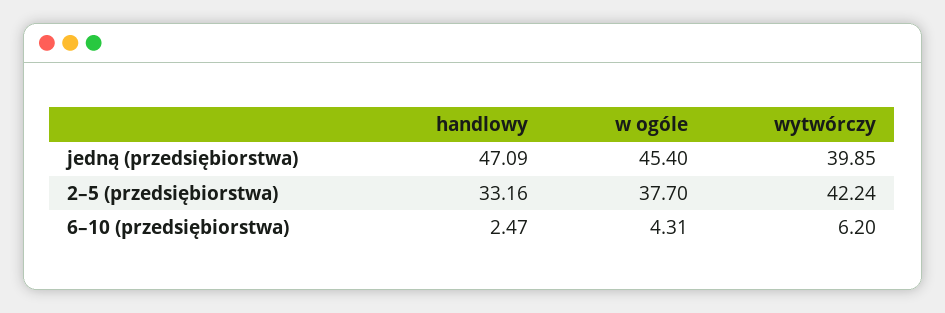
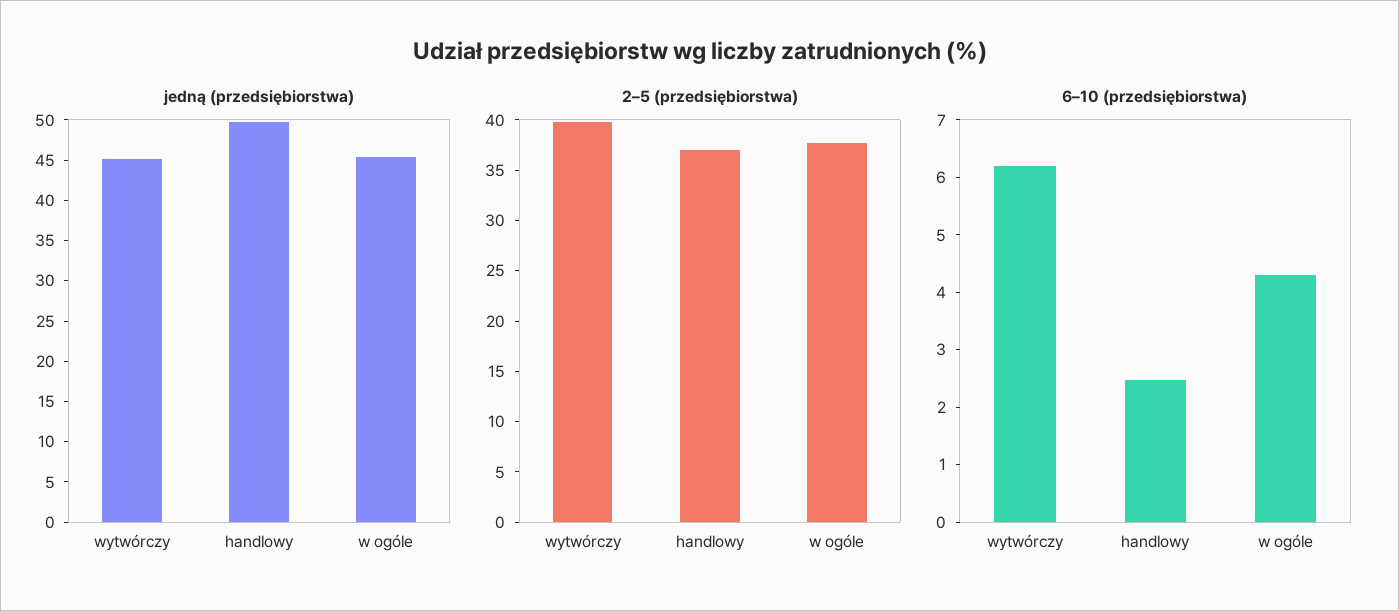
  {
    "jedną (przedsiębiorstwa)": {
-     "handlowy": 47.09,
+     "handlowy": 50,
      "w ogóle": 45.4,
-     "wytwórczy": 39.85
+     "wytwórczy": 45
    },
    "2–5 (przedsiębiorstwa)": {
-     "handlowy": 33.16,
+     "handlowy": 37,
      "w ogóle": 37.7,
-     "wytwórczy": 42.24
+     "wytwórczy": 40
    },
    "6–10 (przedsiębiorstwa)": {
      "handlowy": 2.47,
      "w ogóle": 4.31,
      "wytwórczy": 6.2
    }
  }

